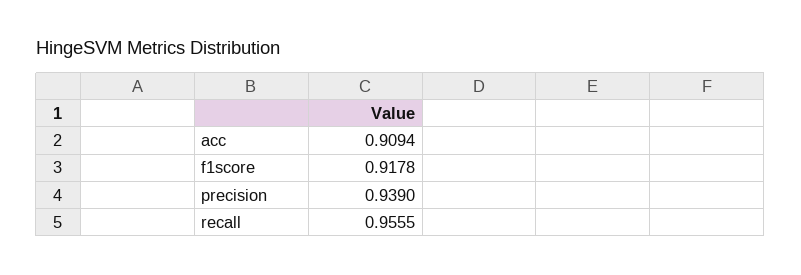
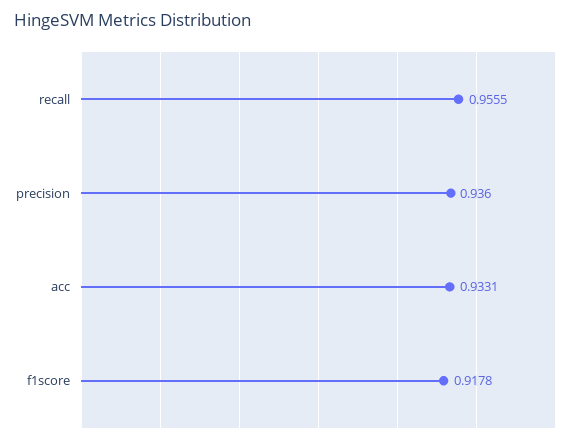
  {
-   "acc": 0.9094,
+   "acc": 0.9331,
    "f1score": 0.9178,
-   "precision": 0.939,
+   "precision": 0.936,
    "recall": 0.9555
  }

